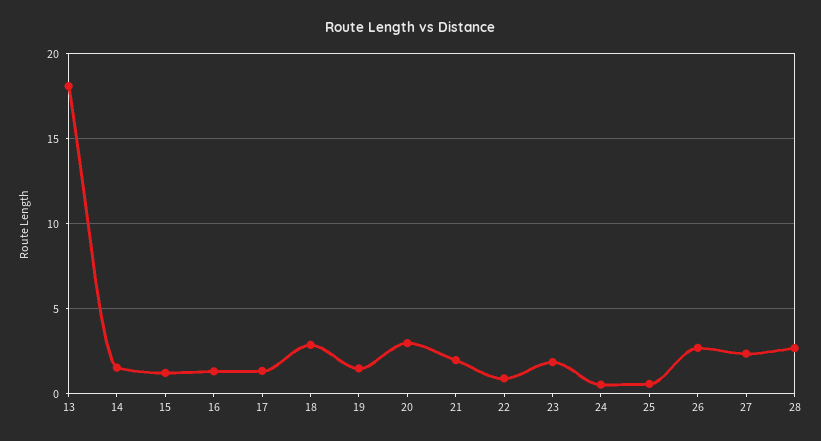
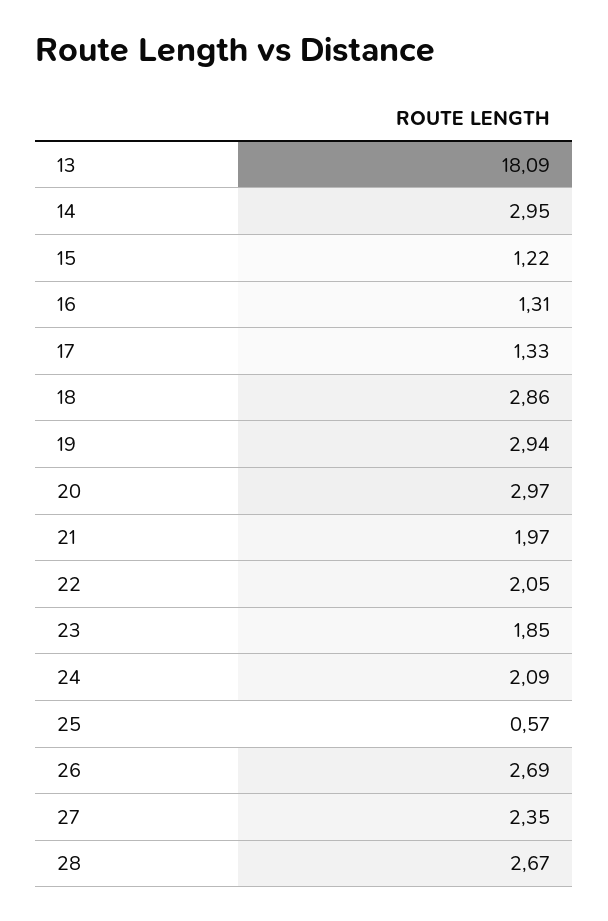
  {
    "13": 18.09,
-   "14": 1.5,
+   "14": 2.95,
    "15": 1.22,
    "16": 1.31,
    "17": 1.33,
    "18": 2.86,
-   "19": 1.5,
+   "19": 2.94,
    "20": 2.97,
    "21": 1.97,
-   "22": 1,
+   "22": 2.05,
    "23": 1.85,
-   "24": 0.5,
+   "24": 2.09,
    "25": 0.57,
    "26": 2.69,
    "27": 2.35,
    "28": 2.67
  }

